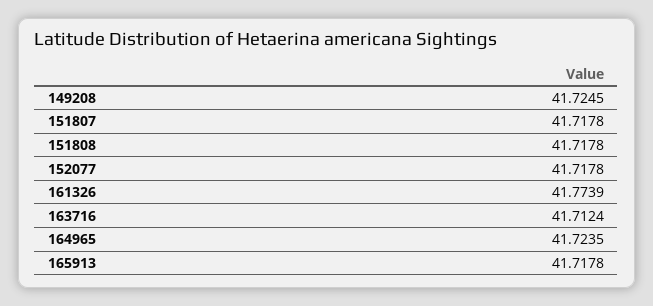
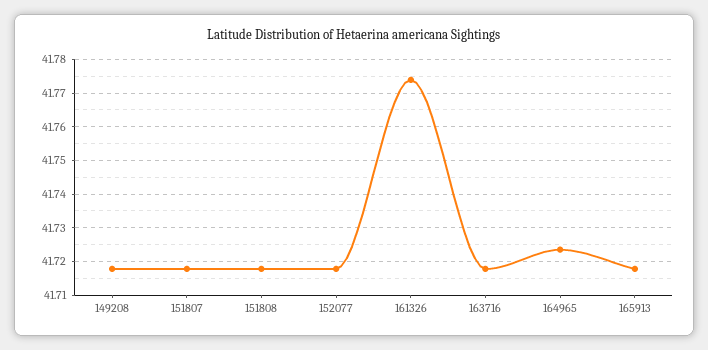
  {
-   "149208": 41.7245,
+   "149208": 41.718,
    "151807": 41.7178,
    "151808": 41.7178,
    "152077": 41.7178,
    "161326": 41.7739,
-   "163716": 41.7124,
+   "163716": 41.718,
    "164965": 41.7235,
    "165913": 41.7178
  }

